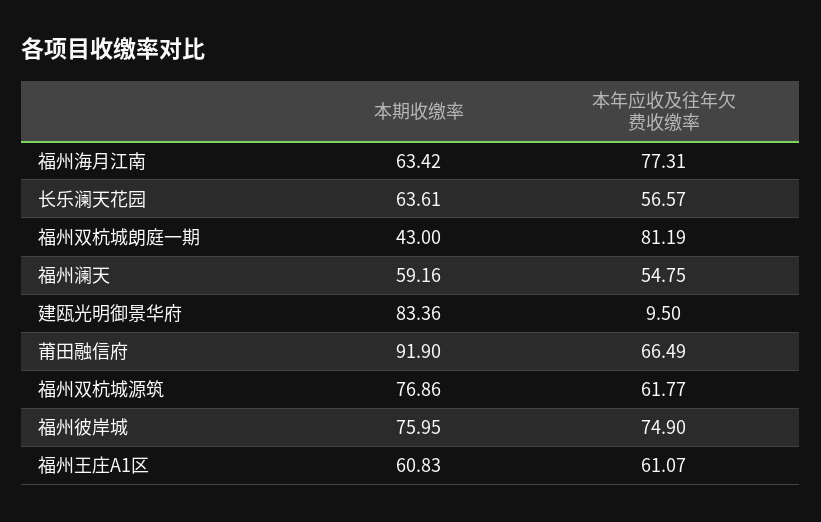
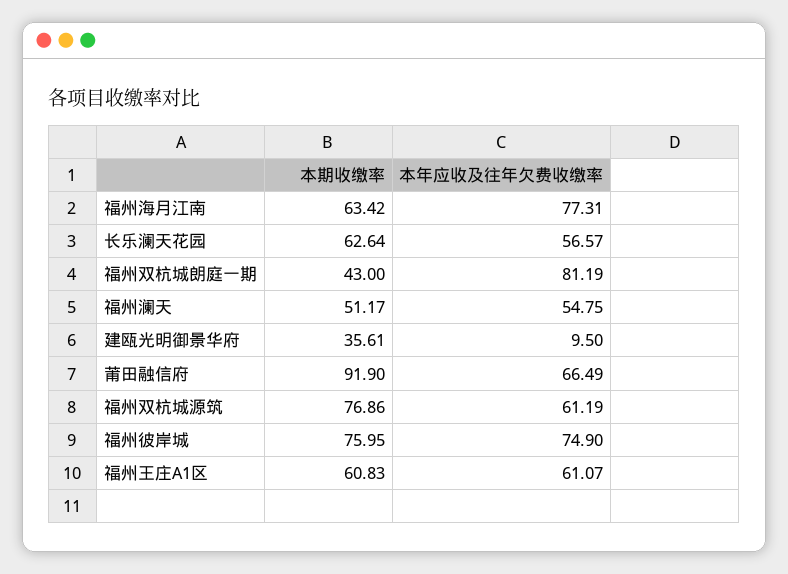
  {
    "本期收缴率": {
      "福州海月江南": 63.42,
-     "长乐澜天花园": 63.61,
+     "长乐澜天花园": 62.64,
      "福州双杭城朗庭一期": 43,
-     "福州澜天": 59.16,
+     "福州澜天": 51.17,
-     "建瓯光明御景华府": 83.36,
+     "建瓯光明御景华府": 35.61,
      "莆田融信府": 91.9,
      "福州双杭城源筑": 76.86,
      "福州彼岸城": 75.95,
      "福州王庄A1区": 60.83
    },
    "本年应收及往年欠费收缴率": {
      "福州海月江南": 77.31,
      "长乐澜天花园": 56.57,
      "福州双杭城朗庭一期": 81.19,
      "福州澜天": 54.75,
      "建瓯光明御景华府": 9.5,
      "莆田融信府": 66.49,
-     "福州双杭城源筑": 61.77,
+     "福州双杭城源筑": 61.19,
      "福州彼岸城": 74.9,
      "福州王庄A1区": 61.07
    }
  }

